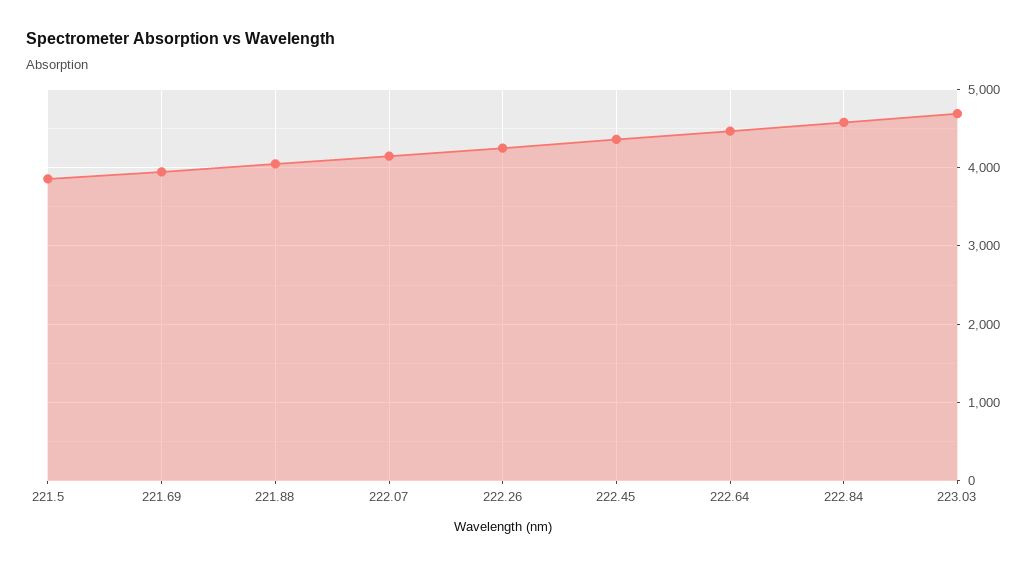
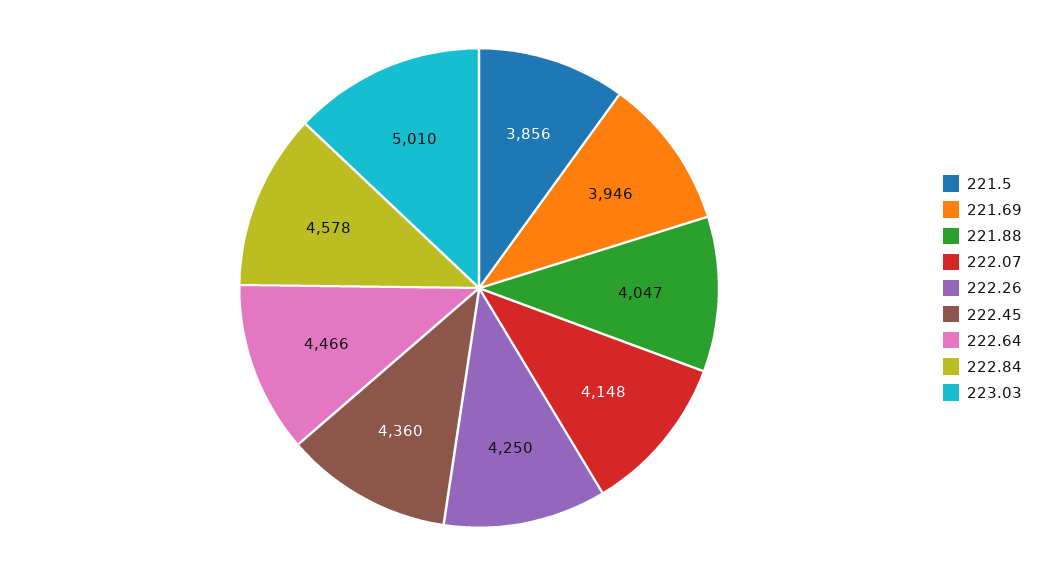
  {
    "221.5": 3856,
    "221.69": 3946,
    "221.88": 4047,
    "222.07": 4148,
    "222.26": 4250,
    "222.45": 4360,
    "222.64": 4466,
    "222.84": 4578,
-   "223.03": 4700
+   "223.03": 5010
  }

